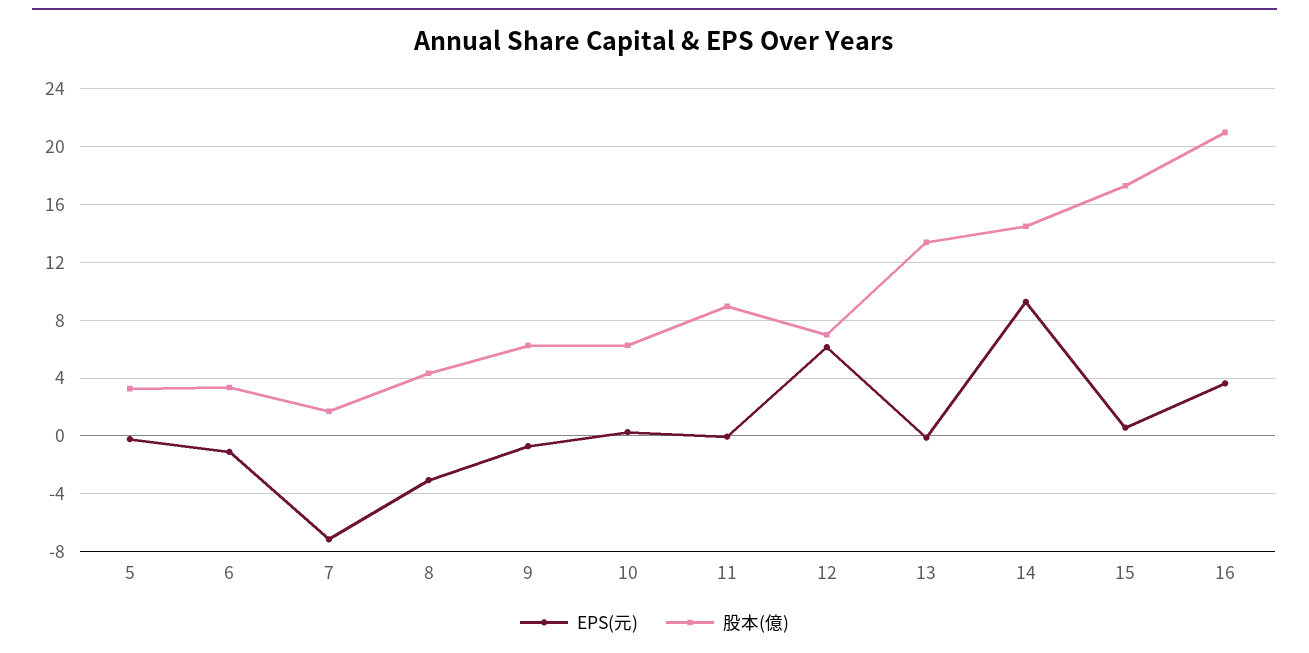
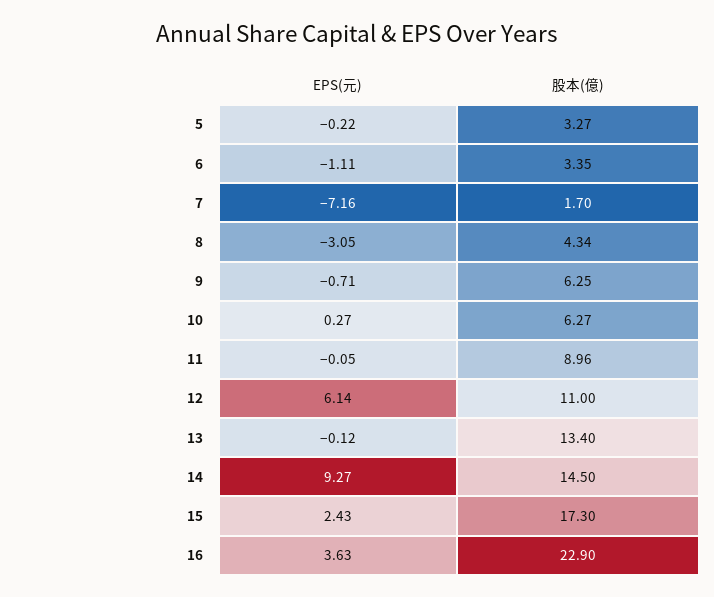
  {
    "EPS(元)": {
      "5": -0.22,
      "6": -1.11,
      "7": -7.16,
      "8": -3.05,
      "9": -0.71,
      "10": 0.27,
      "11": -0.05,
      "12": 6.14,
      "13": -0.12,
      "14": 9.27,
-     "15": 0.5,
+     "15": 2.43,
      "16": 3.63
    },
    "股本(億)": {
      "5": 3.27,
      "6": 3.35,
      "7": 1.7,
      "8": 4.34,
      "9": 6.25,
      "10": 6.27,
      "11": 8.96,
-     "12": 7,
+     "12": 11,
      "13": 13.4,
      "14": 14.5,
      "15": 17.3,
-     "16": 21
+     "16": 22.9
    }
  }

